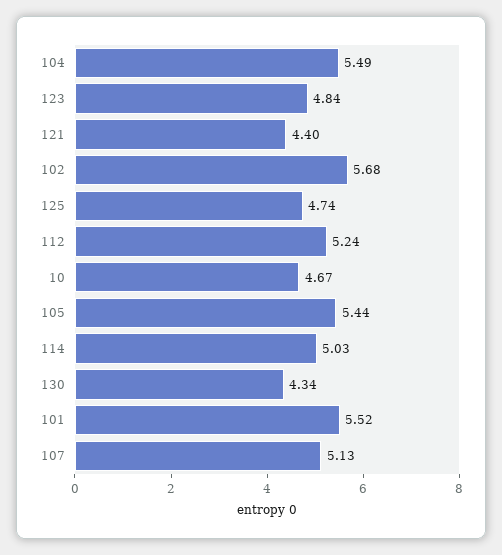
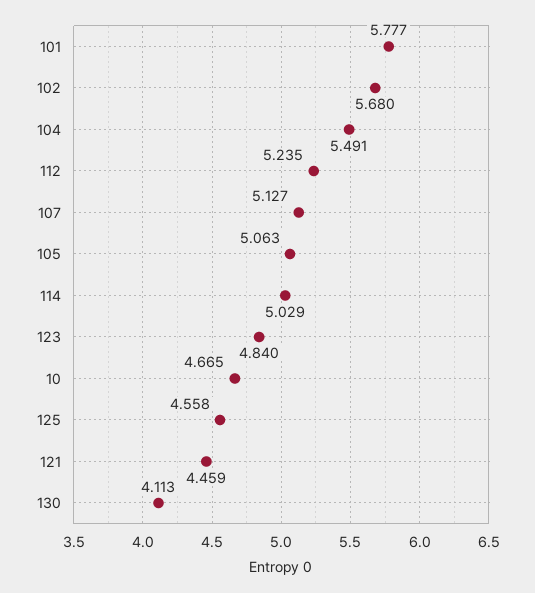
  {
    "104": 5.491,
    "123": 4.84,
-   "121": 4.4,
+   "121": 4.459,
    "102": 5.68,
-   "125": 4.74,
+   "125": 4.558,
    "112": 5.235,
    "10": 4.665,
-   "105": 5.44,
+   "105": 5.063,
    "114": 5.029,
-   "130": 4.34,
+   "130": 4.113,
-   "101": 5.52,
+   "101": 5.777,
    "107": 5.127
  }

